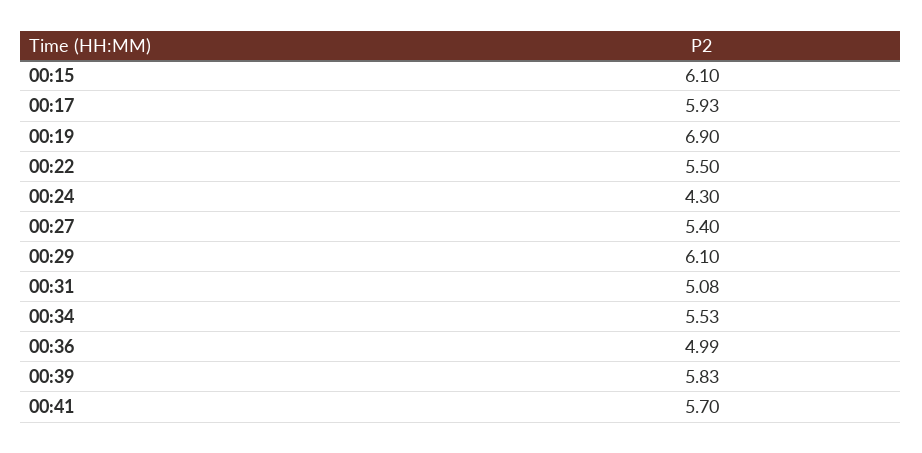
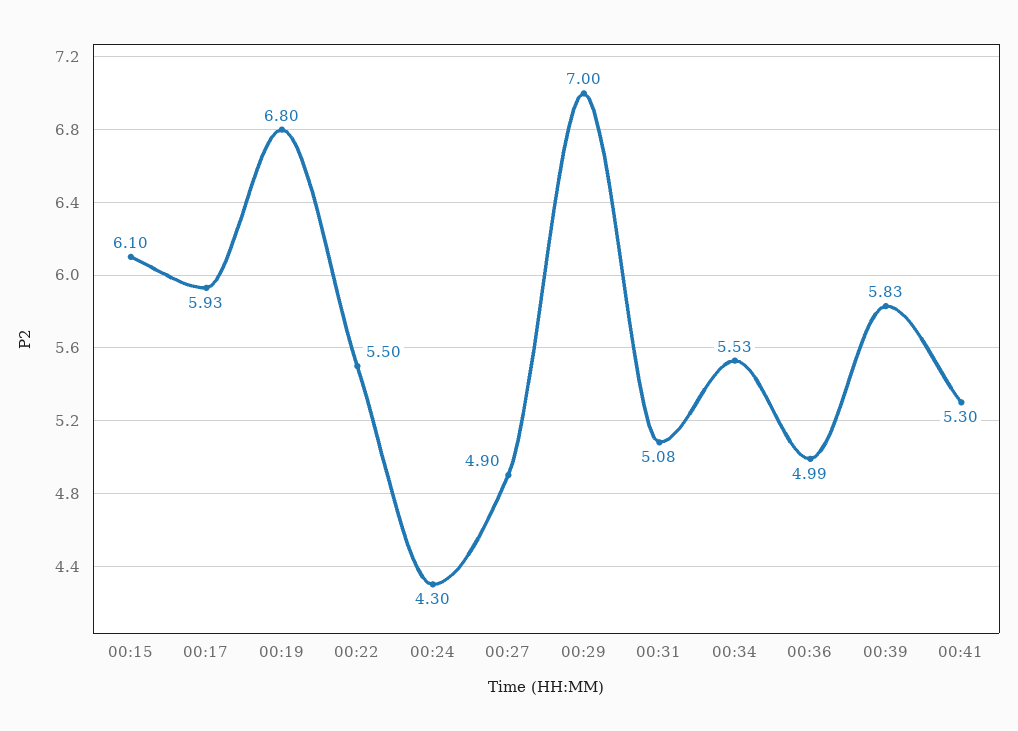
  {
    "00:15": 6.1,
    "00:17": 5.93,
-   "00:19": 6.9,
+   "00:19": 6.8,
    "00:22": 5.5,
    "00:24": 4.3,
-   "00:27": 5.4,
+   "00:27": 4.9,
-   "00:29": 6.1,
+   "00:29": 7,
    "00:31": 5.08,
    "00:34": 5.53,
    "00:36": 4.99,
    "00:39": 5.83,
-   "00:41": 5.7
+   "00:41": 5.3
  }

